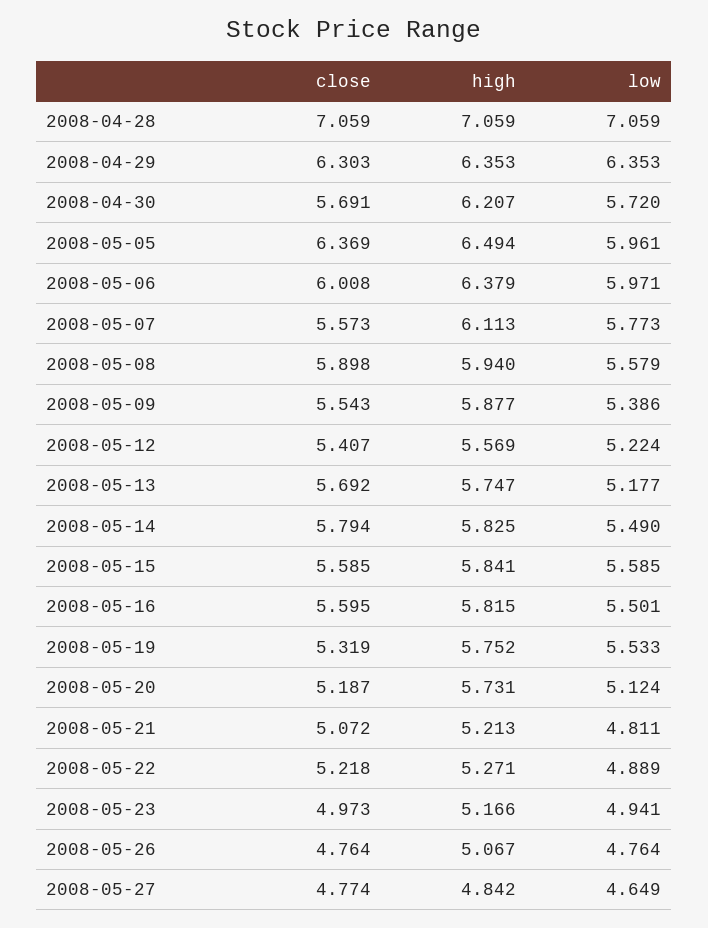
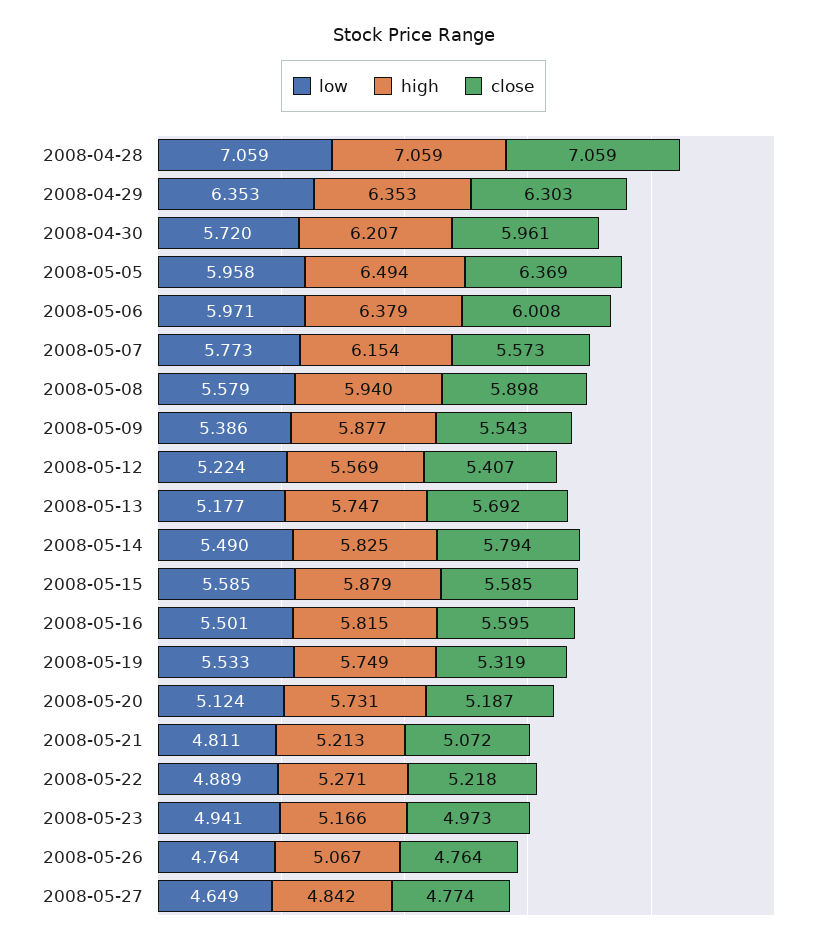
  {
    "close": {
      "2008-04-28": 7.059,
      "2008-04-29": 6.303,
-     "2008-04-30": 5.691,
+     "2008-04-30": 5.961,
      "2008-05-05": 6.369,
      "2008-05-06": 6.008,
      "2008-05-07": 5.573,
      "2008-05-08": 5.898,
      "2008-05-09": 5.543,
      "2008-05-12": 5.407,
      "2008-05-13": 5.692,
      "2008-05-14": 5.794,
      "2008-05-15": 5.585,
      "2008-05-16": 5.595,
      "2008-05-19": 5.319,
      "2008-05-20": 5.187,
      "2008-05-21": 5.072,
      "2008-05-22": 5.218,
      "2008-05-23": 4.973,
      "2008-05-26": 4.764,
      "2008-05-27": 4.774
    },
    "high": {
      "2008-04-28": 7.059,
      "2008-04-29": 6.353,
      "2008-04-30": 6.207,
      "2008-05-05": 6.494,
      "2008-05-06": 6.379,
-     "2008-05-07": 6.113,
+     "2008-05-07": 6.154,
      "2008-05-08": 5.94,
      "2008-05-09": 5.877,
      "2008-05-12": 5.569,
      "2008-05-13": 5.747,
      "2008-05-14": 5.825,
-     "2008-05-15": 5.841,
+     "2008-05-15": 5.879,
      "2008-05-16": 5.815,
-     "2008-05-19": 5.752,
+     "2008-05-19": 5.749,
      "2008-05-20": 5.731,
      "2008-05-21": 5.213,
      "2008-05-22": 5.271,
      "2008-05-23": 5.166,
      "2008-05-26": 5.067,
      "2008-05-27": 4.842
    },
    "low": {
      "2008-04-28": 7.059,
      "2008-04-29": 6.353,
      "2008-04-30": 5.72,
-     "2008-05-05": 5.961,
+     "2008-05-05": 5.958,
      "2008-05-06": 5.971,
      "2008-05-07": 5.773,
      "2008-05-08": 5.579,
      "2008-05-09": 5.386,
      "2008-05-12": 5.224,
      "2008-05-13": 5.177,
      "2008-05-14": 5.49,
      "2008-05-15": 5.585,
      "2008-05-16": 5.501,
      "2008-05-19": 5.533,
      "2008-05-20": 5.124,
      "2008-05-21": 4.811,
      "2008-05-22": 4.889,
      "2008-05-23": 4.941,
      "2008-05-26": 4.764,
      "2008-05-27": 4.649
    }
  }

